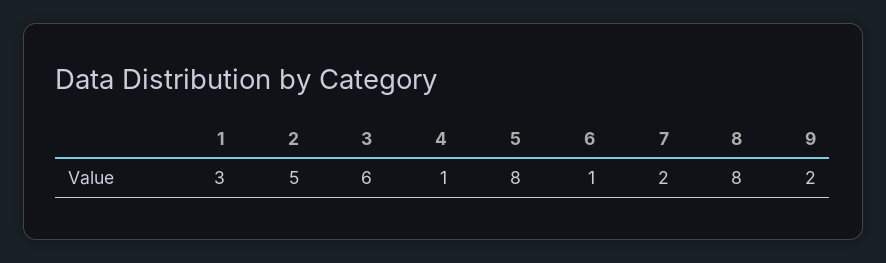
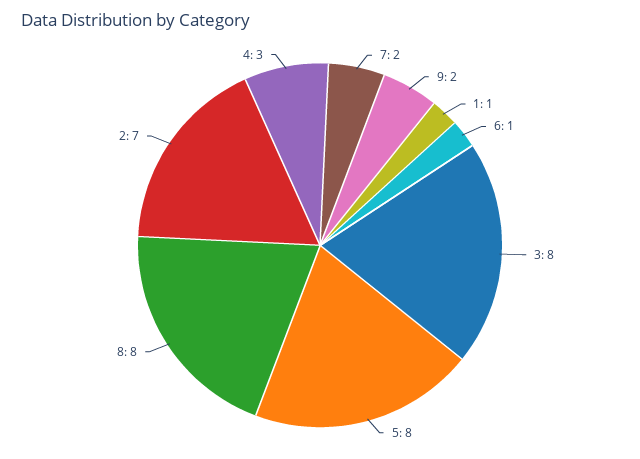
  {
-   "1": 3,
+   "1": 1,
-   "2": 5,
+   "2": 7,
-   "3": 6,
+   "3": 8,
-   "4": 1,
+   "4": 3,
    "5": 8,
    "6": 1,
    "7": 2,
    "8": 8,
    "9": 2
  }

